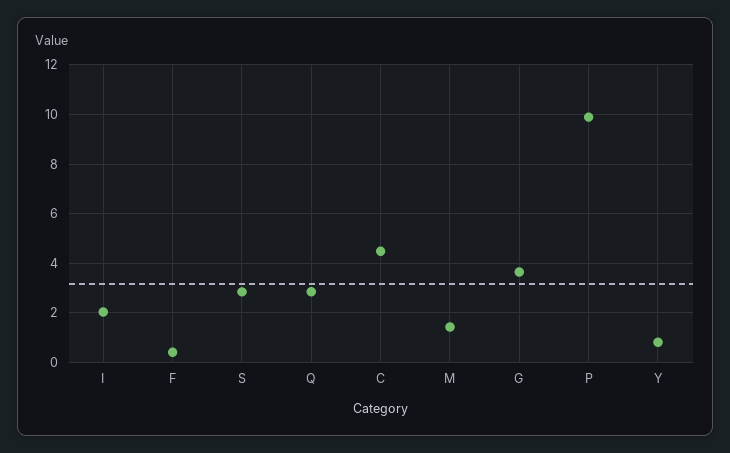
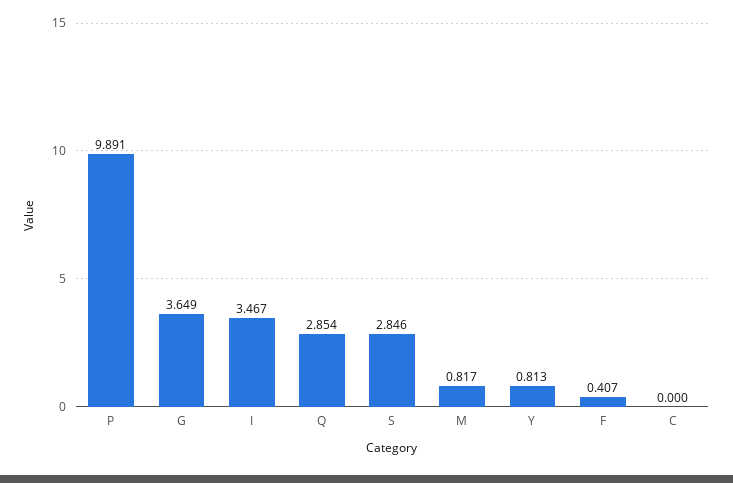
  {
-   "I": 2,
+   "I": 3.467,
    "F": 0.407,
    "S": 2.846,
    "Q": 2.854,
-   "C": 4.5,
+   "C": 0,
-   "M": 1.5,
+   "M": 0.817,
    "G": 3.649,
    "P": 9.891,
    "Y": 0.813
  }

